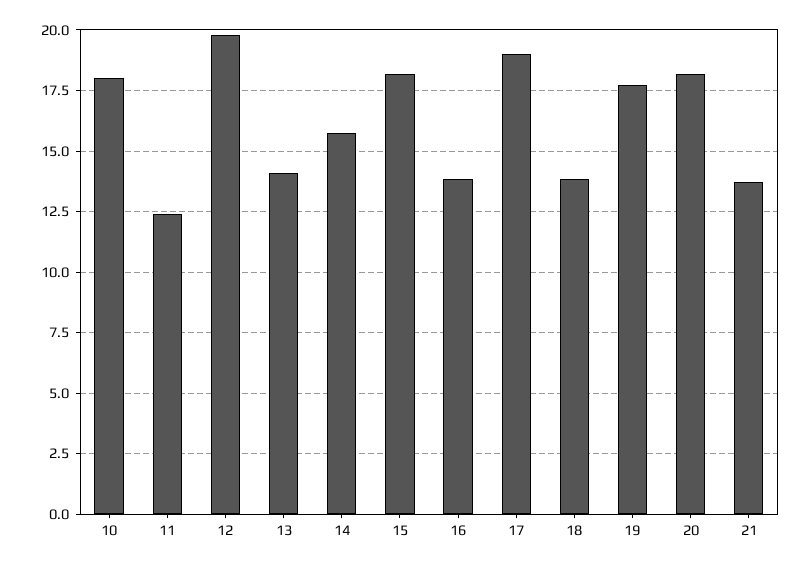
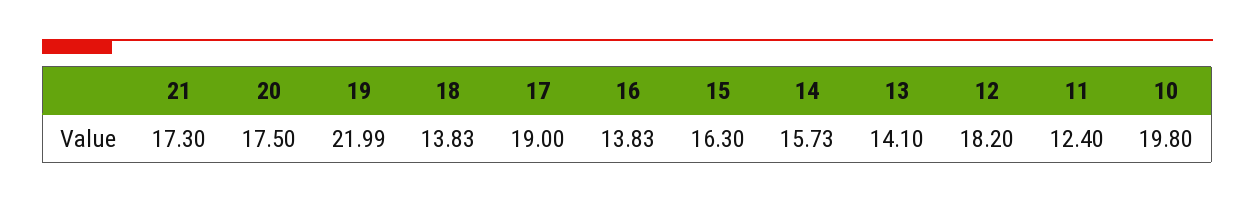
  {
-   "10": 18,
+   "10": 19.8,
    "11": 12.4,
-   "12": 19.75,
+   "12": 18.2,
    "13": 14.1,
    "14": 15.73,
-   "15": 18.25,
+   "15": 16.3,
    "16": 13.83,
    "17": 19,
    "18": 13.83,
-   "19": 17.75,
+   "19": 21.99,
-   "20": 18.25,
+   "20": 17.5,
-   "21": 13.75
+   "21": 17.3
  }

